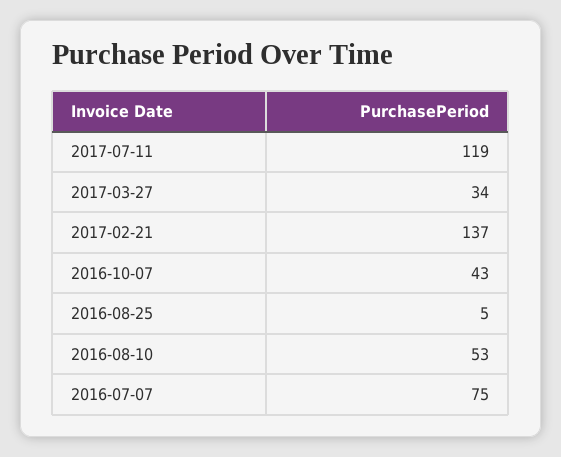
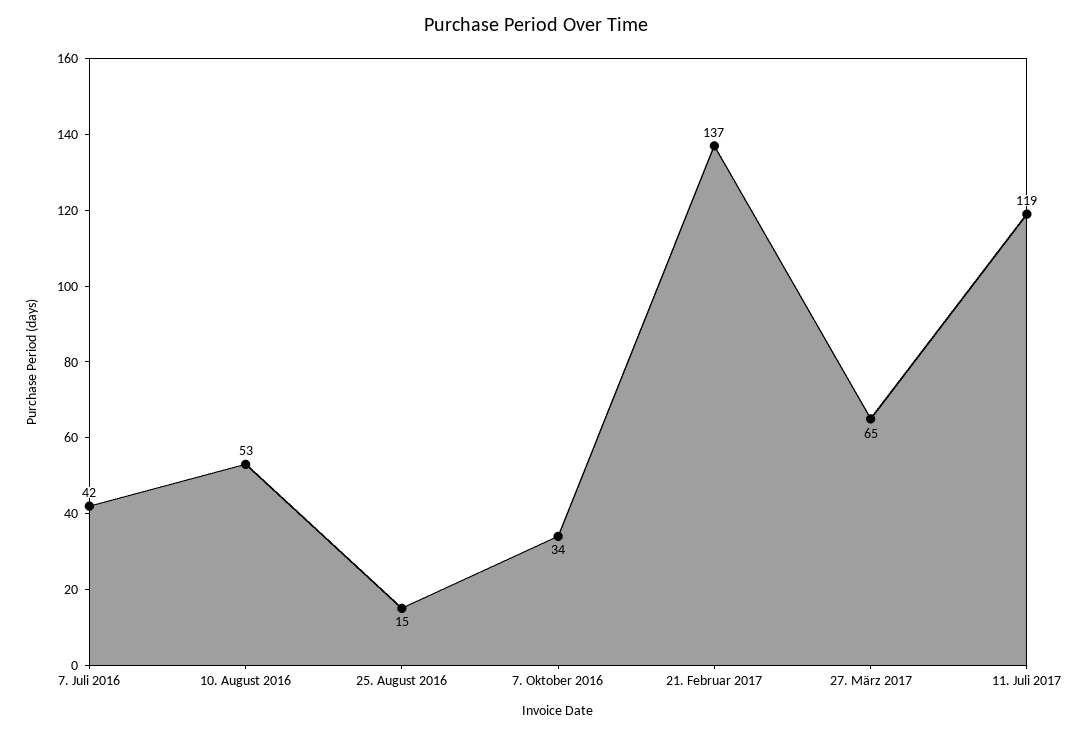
  {
    "2017-07-11": 119,
-   "2017-03-27": 34,
+   "2017-03-27": 65,
    "2017-02-21": 137,
-   "2016-10-07": 43,
+   "2016-10-07": 34,
-   "2016-08-25": 5,
+   "2016-08-25": 15,
    "2016-08-10": 53,
-   "2016-07-07": 75
+   "2016-07-07": 42
  }

